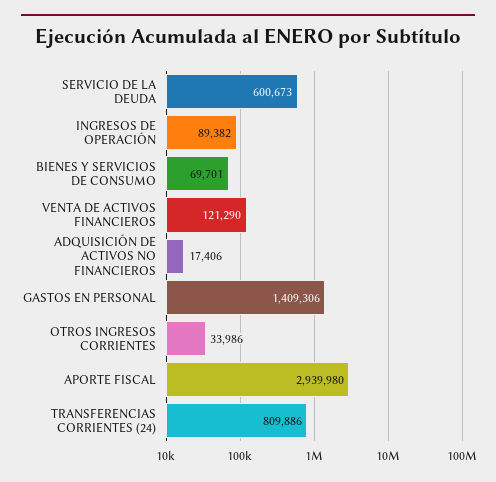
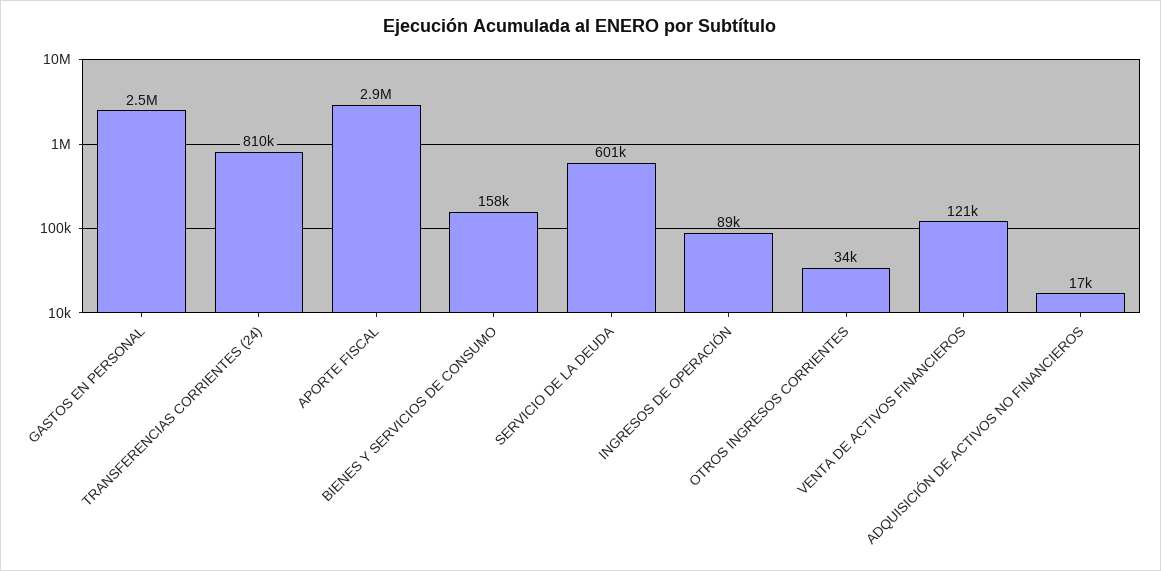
  {
    "SERVICIO DE LA DEUDA": 600673,
    "INGRESOS DE OPERACIÓN": 89382,
-   "BIENES Y SERVICIOS DE CONSUMO": 69701,
+   "BIENES Y SERVICIOS DE CONSUMO": 158000,
    "VENTA DE ACTIVOS FINANCIEROS": 121290,
    "ADQUISICIÓN DE ACTIVOS NO FINANCIEROS": 17406,
-   "GASTOS EN PERSONAL": 1409306,
+   "GASTOS EN PERSONAL": 2500000,
    "OTROS INGRESOS CORRIENTES": 33986,
    "APORTE FISCAL": 2939980,
    "TRANSFERENCIAS CORRIENTES (24)": 809886
  }

